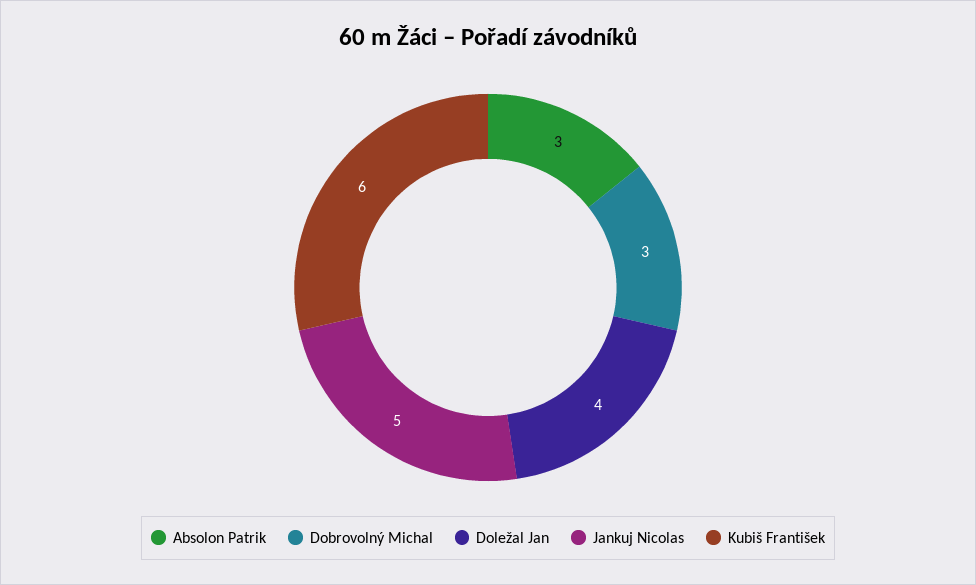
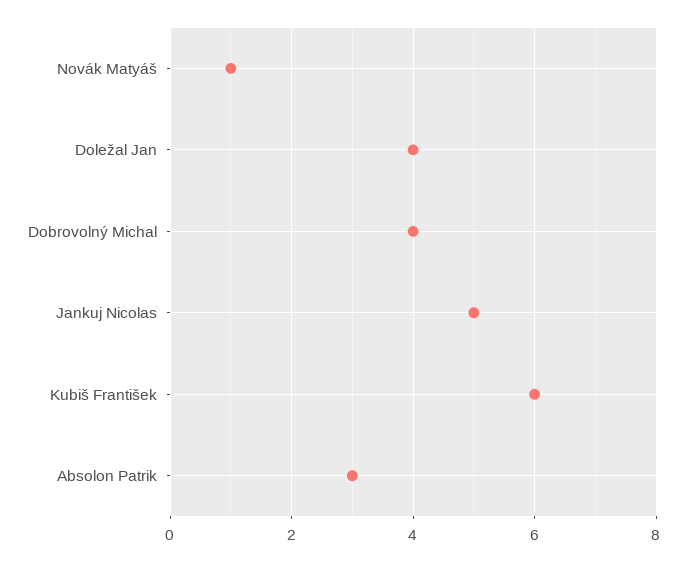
  {
    "Absolon Patrik": 3,
-   "Dobrovolný Michal": 3,
+   "Dobrovolný Michal": 4,
    "Doležal Jan": 4,
    "Jankuj Nicolas": 5,
-   "Kubiš František": 6
+   "Kubiš František": 6,
+   "Novák Matyáš": 1
  }

